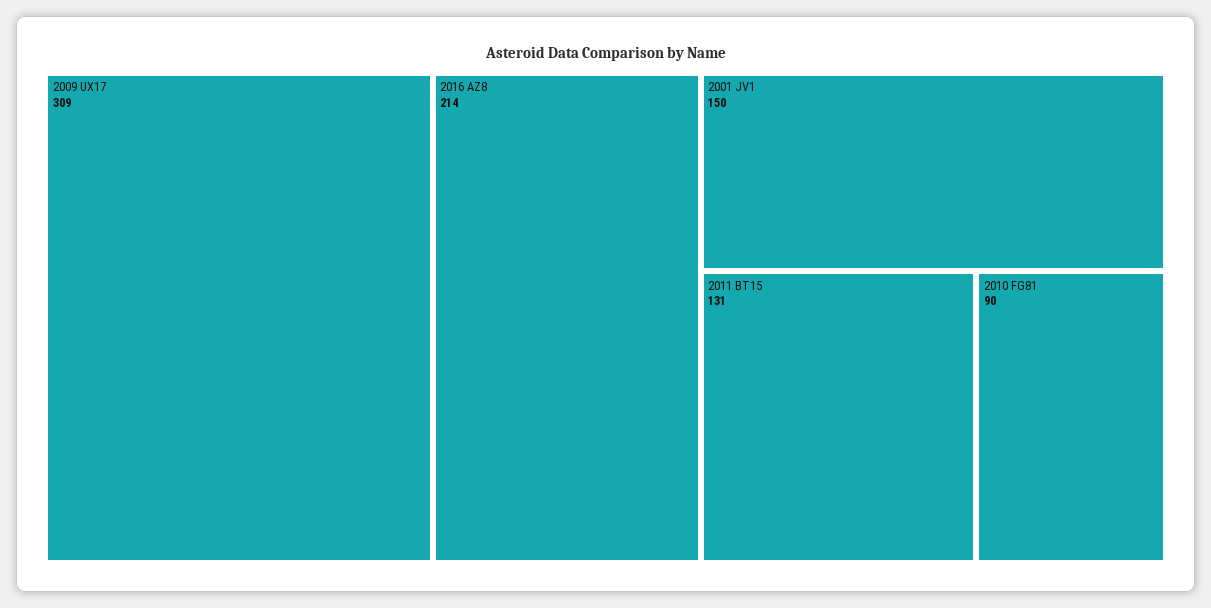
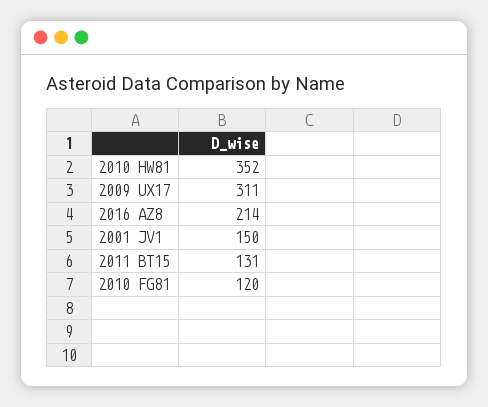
  {
-   "2009 UX17": 309,
+   "2009 UX17": 311,
    "2016 AZ8": 214,
    "2001 JV1": 150,
    "2011 BT15": 131,
-   "2010 FG81": 90
+   "2010 FG81": 120,
+   "2010 HW81": 352
  }

